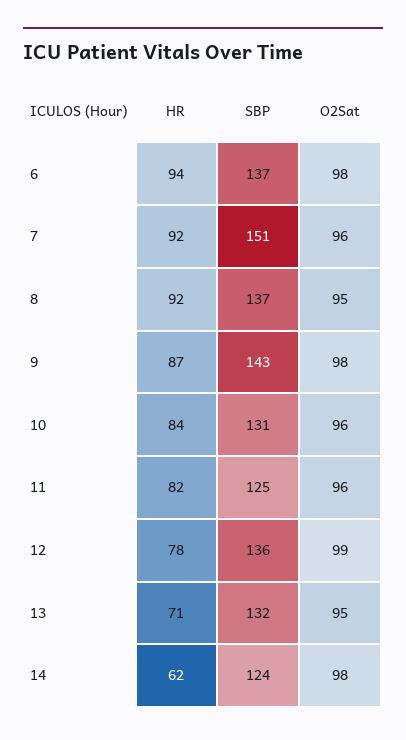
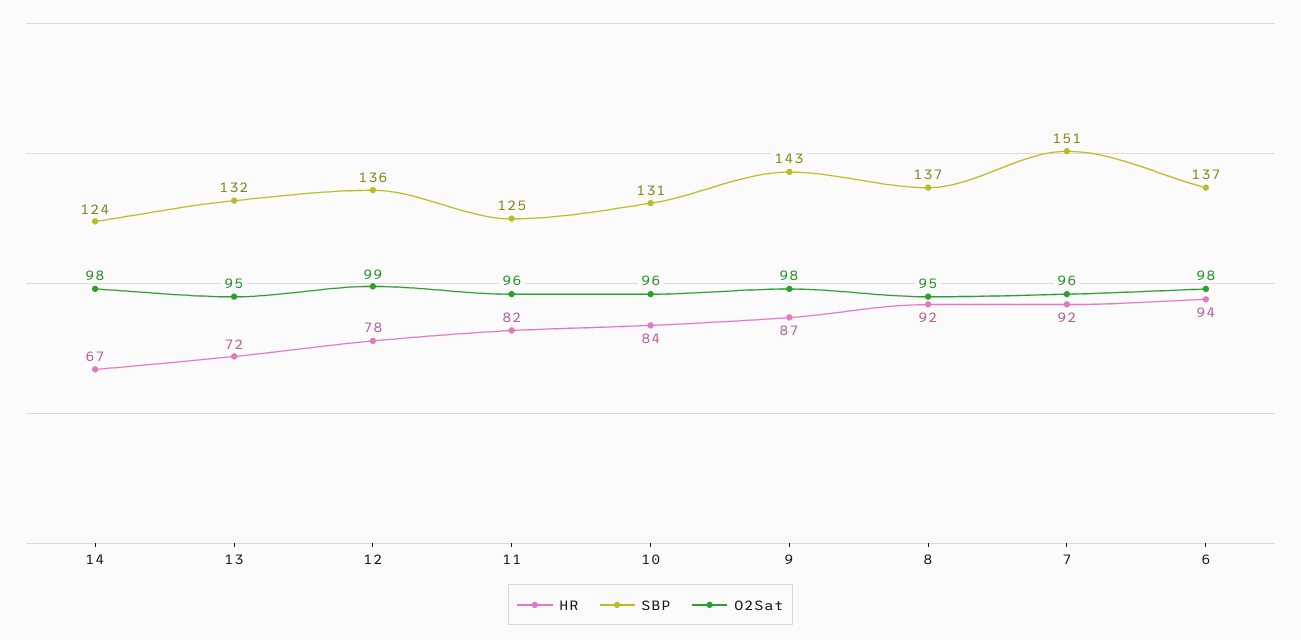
  {
    "HR": {
      "6": 94,
      "7": 92,
      "8": 92,
      "9": 87,
      "10": 84,
      "11": 82,
      "12": 78,
-     "13": 71,
+     "13": 72,
-     "14": 62
+     "14": 67
    },
    "SBP": {
      "6": 137,
      "7": 151,
      "8": 137,
      "9": 143,
      "10": 131,
      "11": 125,
      "12": 136,
      "13": 132,
      "14": 124
    },
    "O2Sat": {
      "6": 98,
      "7": 96,
      "8": 95,
      "9": 98,
      "10": 96,
      "11": 96,
      "12": 99,
      "13": 95,
      "14": 98
    }
  }

